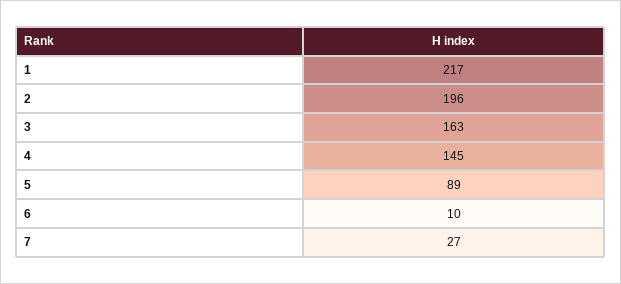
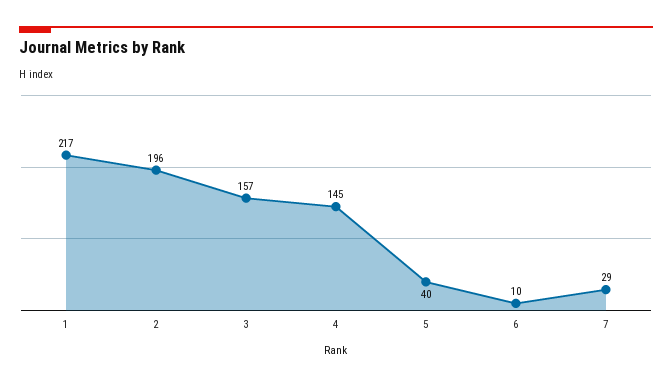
  {
    "1": 217,
    "2": 196,
-   "3": 163,
+   "3": 157,
    "4": 145,
-   "5": 89,
+   "5": 40,
    "6": 10,
-   "7": 27
+   "7": 29
  }

